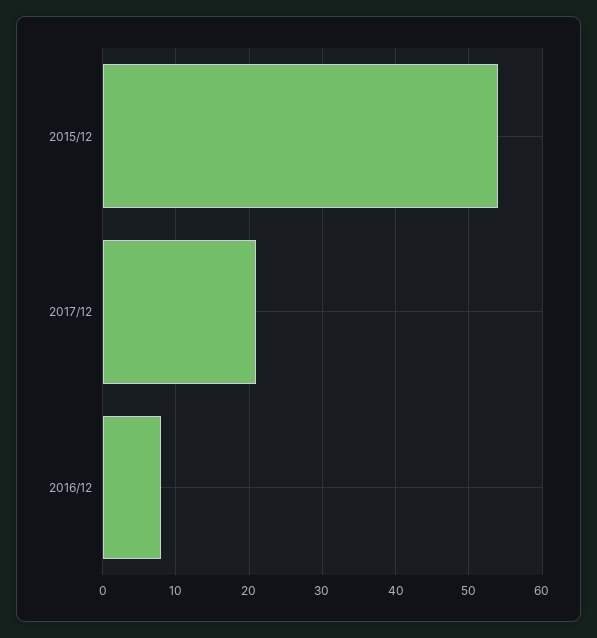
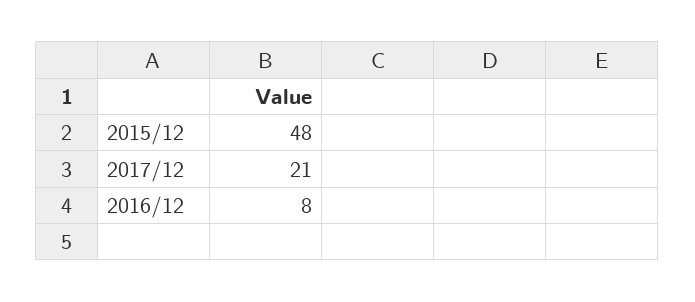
  {
-   "2015/12": 54,
+   "2015/12": 48,
    "2017/12": 21,
    "2016/12": 8
  }

